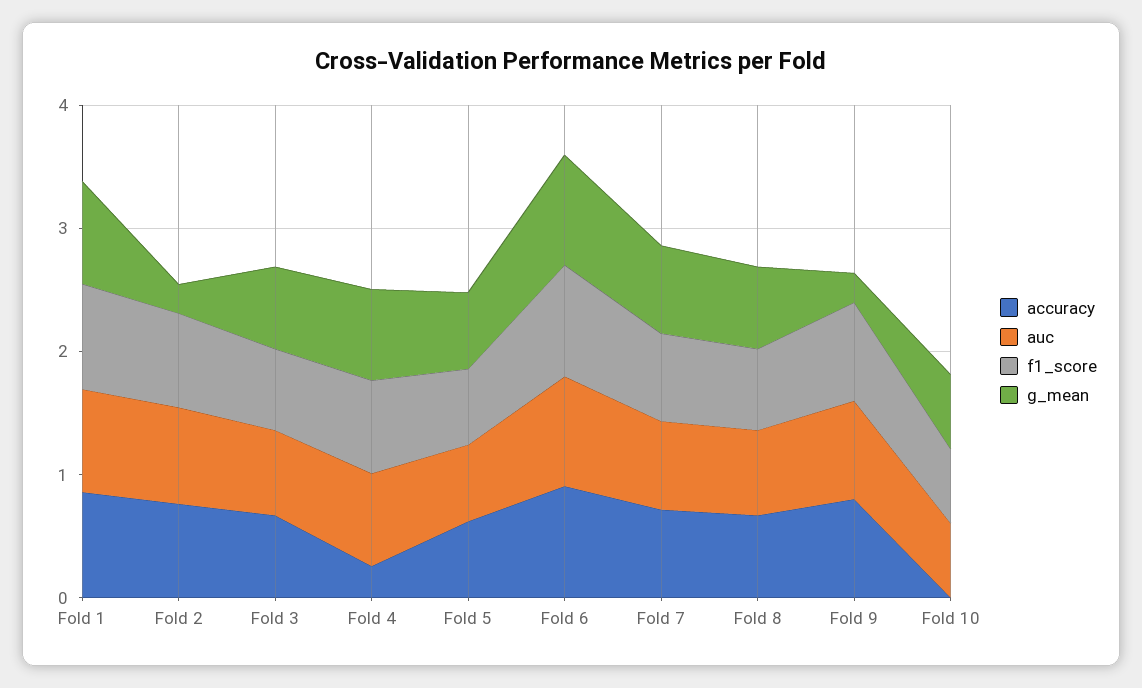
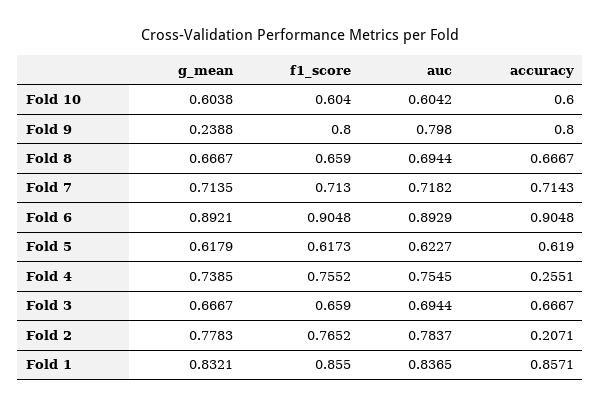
  {
    "accuracy": {
      "Fold 1": 0.8571,
-     "Fold 2": 0.8,
+     "Fold 2": 0.2071,
      "Fold 3": 0.6667,
      "Fold 4": 0.2551,
      "Fold 5": 0.619,
      "Fold 6": 0.9048,
      "Fold 7": 0.7143,
      "Fold 8": 0.6667,
      "Fold 9": 0.8,
-     "Fold 10": 0
+     "Fold 10": 0.6
    },
    "auc": {
      "Fold 1": 0.8365,
      "Fold 2": 0.7837,
      "Fold 3": 0.6944,
      "Fold 4": 0.7545,
      "Fold 5": 0.6227,
      "Fold 6": 0.8929,
      "Fold 7": 0.7182,
      "Fold 8": 0.6944,
      "Fold 9": 0.798,
      "Fold 10": 0.6042
    },
    "f1_score": {
      "Fold 1": 0.855,
      "Fold 2": 0.7652,
      "Fold 3": 0.659,
      "Fold 4": 0.7552,
      "Fold 5": 0.6173,
      "Fold 6": 0.9048,
      "Fold 7": 0.713,
      "Fold 8": 0.659,
      "Fold 9": 0.8,
      "Fold 10": 0.604
    },
    "g_mean": {
      "Fold 1": 0.8321,
-     "Fold 2": 0.2,
+     "Fold 2": 0.7783,
      "Fold 3": 0.6667,
      "Fold 4": 0.7385,
      "Fold 5": 0.6179,
      "Fold 6": 0.8921,
      "Fold 7": 0.7135,
      "Fold 8": 0.6667,
      "Fold 9": 0.2388,
      "Fold 10": 0.6038
    }
  }

